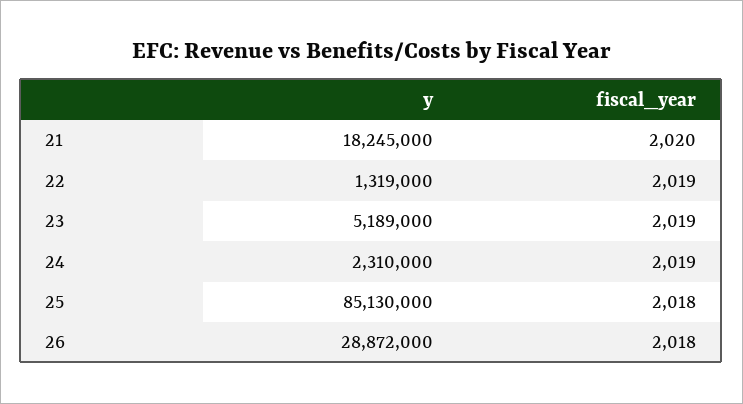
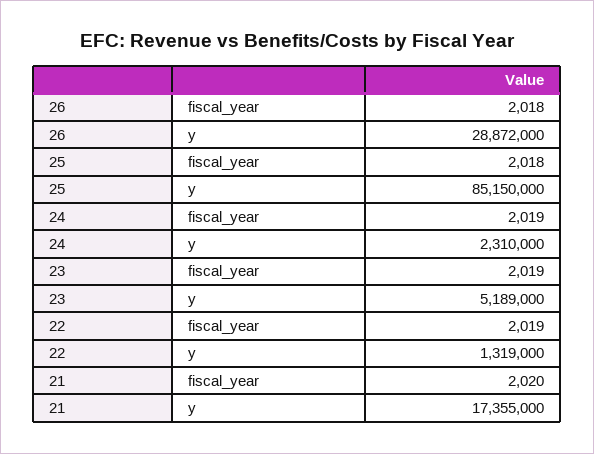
  {
    "y": {
-     "21": 18245000,
+     "21": 17355000,
      "22": 1319000,
      "23": 5189000,
      "24": 2310000,
-     "25": 85130000,
+     "25": 85150000,
      "26": 28872000
    },
    "fiscal_year": {
      "21": 2020,
      "22": 2019,
      "23": 2019,
      "24": 2019,
      "25": 2018,
      "26": 2018
    }
  }

